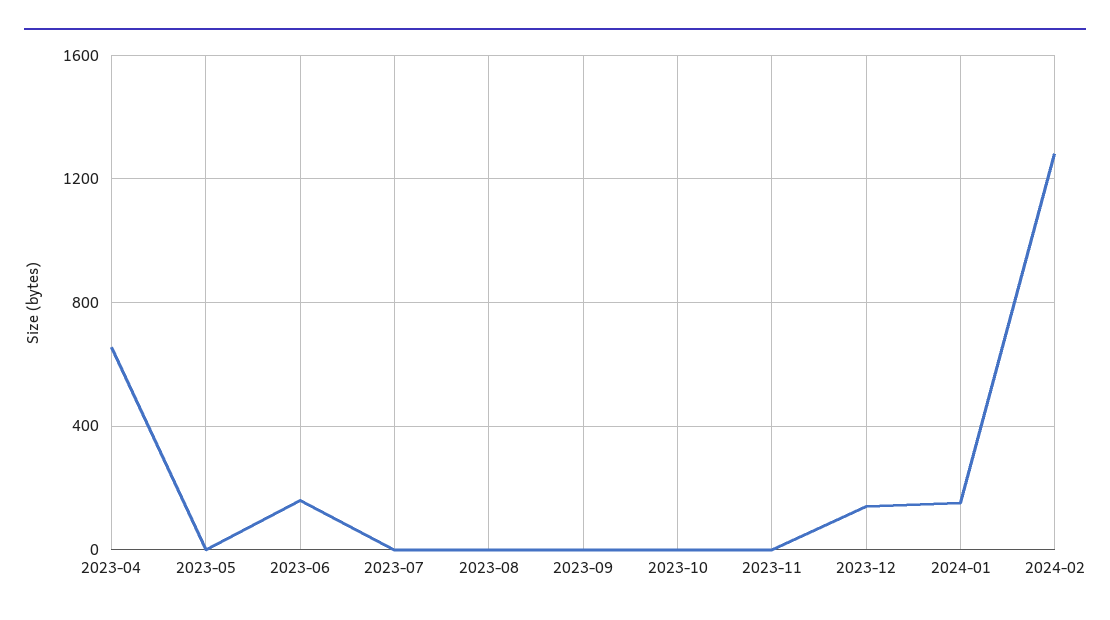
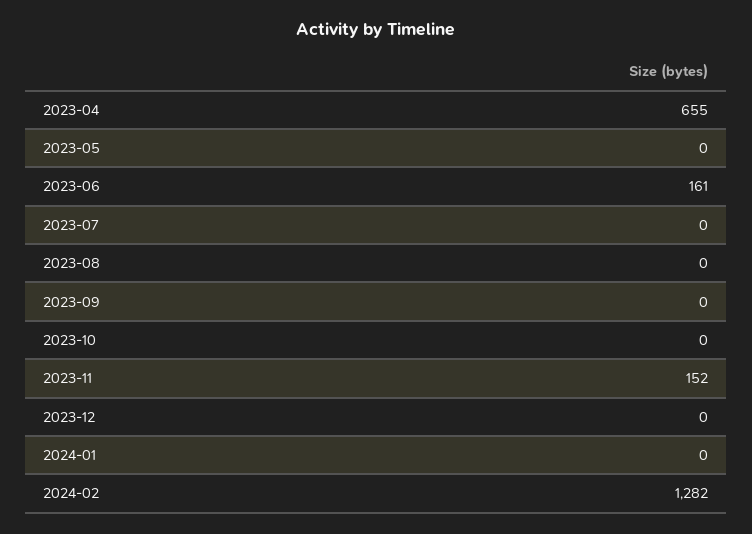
  {
    "2023-04": 655,
    "2023-05": 0,
    "2023-06": 161,
    "2023-07": 0,
    "2023-08": 0,
    "2023-09": 0,
    "2023-10": 0,
-   "2023-11": 0,
+   "2023-11": 152,
-   "2023-12": 150,
+   "2023-12": 0,
-   "2024-01": 150,
+   "2024-01": 0,
    "2024-02": 1282
  }

